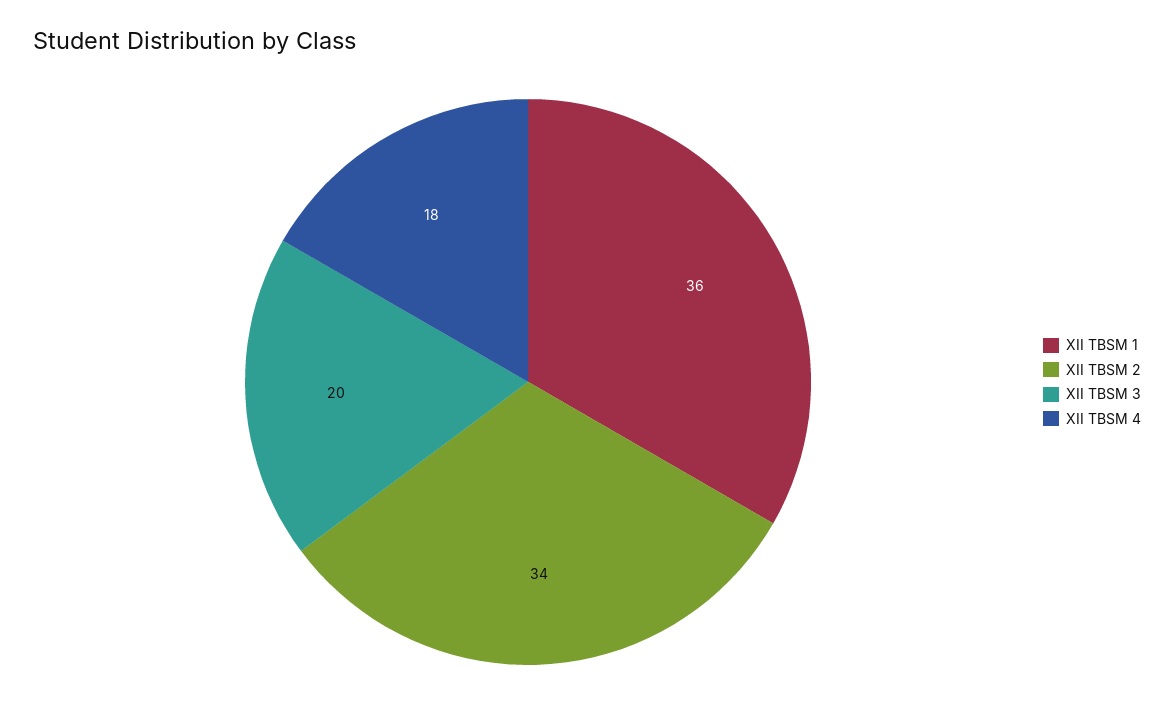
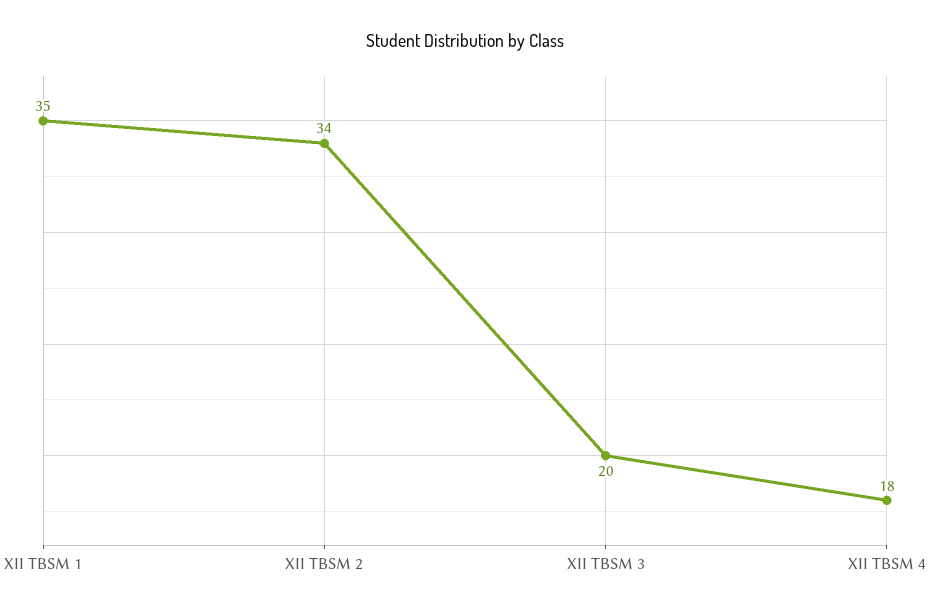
  {
-   "XII TBSM 1": 36,
+   "XII TBSM 1": 35,
    "XII TBSM 2": 34,
    "XII TBSM 3": 20,
    "XII TBSM 4": 18
  }

